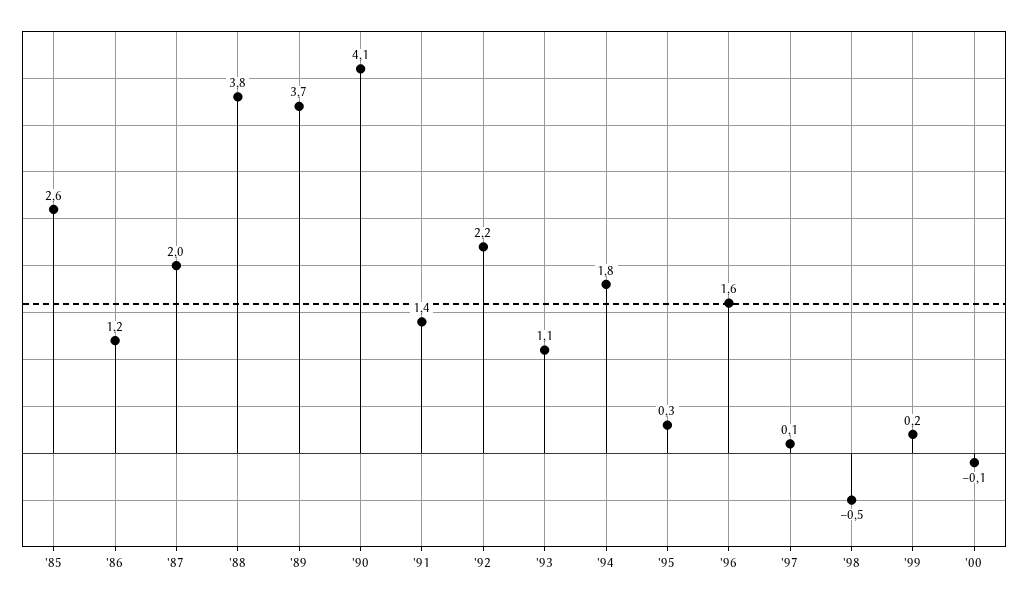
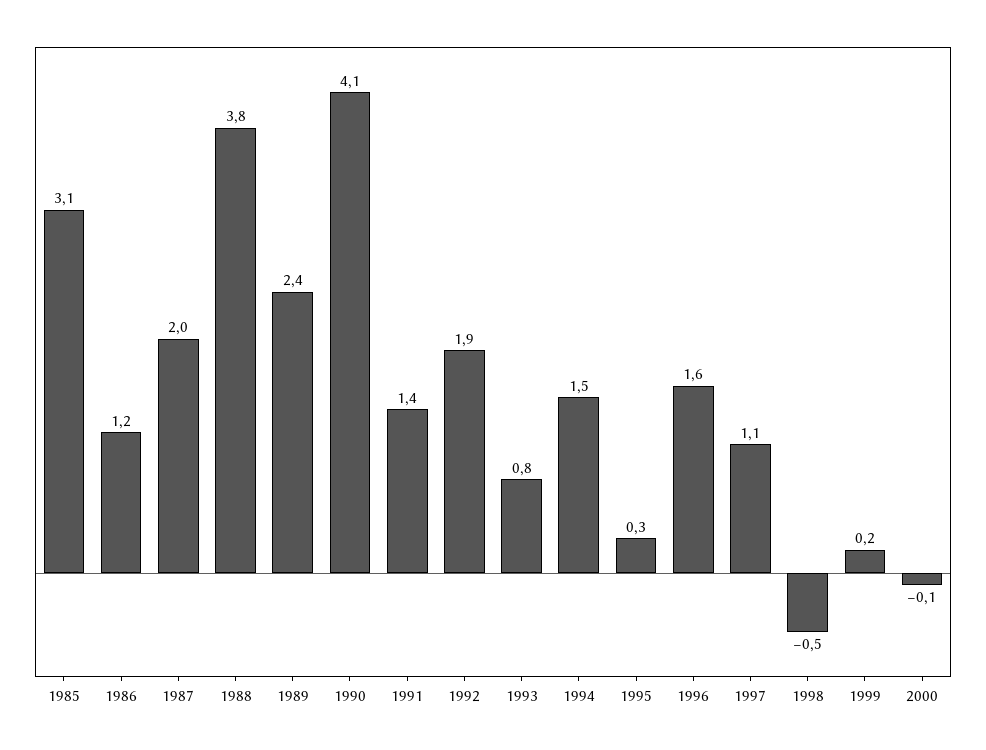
  {
-   "'85": 2.6,
+   "'85": 3.1,
    "'86": 1.2,
    "'87": 2,
    "'88": 3.8,
-   "'89": 3.7,
+   "'89": 2.4,
    "'90": 4.1,
    "'91": 1.4,
-   "'92": 2.2,
+   "'92": 1.9,
-   "'93": 1.1,
+   "'93": 0.8,
-   "'94": 1.8,
+   "'94": 1.5,
    "'95": 0.3,
    "'96": 1.6,
-   "'97": 0.1,
+   "'97": 1.1,
    "'98": -0.5,
    "'99": 0.2,
    "'00": -0.1
  }

